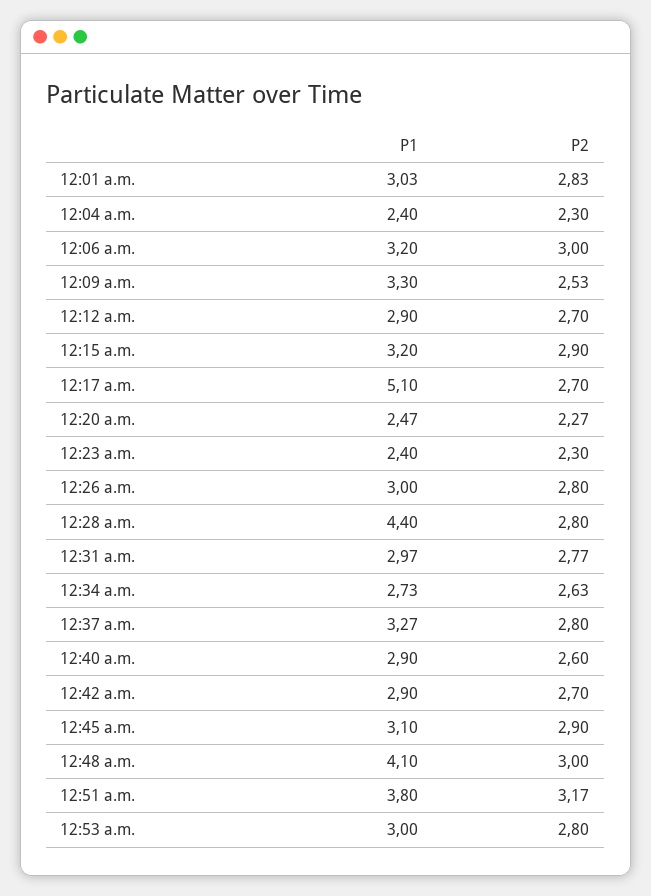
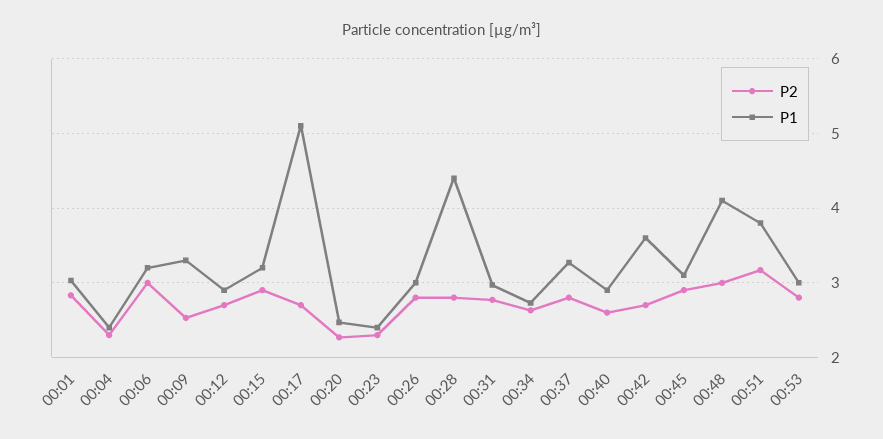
  {
    "P1": {
      "12:01 a.m.": 3.03,
      "12:04 a.m.": 2.4,
      "12:06 a.m.": 3.2,
      "12:09 a.m.": 3.3,
      "12:12 a.m.": 2.9,
      "12:15 a.m.": 3.2,
      "12:17 a.m.": 5.1,
      "12:20 a.m.": 2.47,
      "12:23 a.m.": 2.4,
      "12:26 a.m.": 3,
      "12:28 a.m.": 4.4,
      "12:31 a.m.": 2.97,
      "12:34 a.m.": 2.73,
      "12:37 a.m.": 3.27,
      "12:40 a.m.": 2.9,
-     "12:42 a.m.": 2.9,
+     "12:42 a.m.": 3.6,
      "12:45 a.m.": 3.1,
      "12:48 a.m.": 4.1,
      "12:51 a.m.": 3.8,
      "12:53 a.m.": 3
    },
    "P2": {
      "12:01 a.m.": 2.83,
      "12:04 a.m.": 2.3,
      "12:06 a.m.": 3,
      "12:09 a.m.": 2.53,
      "12:12 a.m.": 2.7,
      "12:15 a.m.": 2.9,
      "12:17 a.m.": 2.7,
      "12:20 a.m.": 2.27,
      "12:23 a.m.": 2.3,
      "12:26 a.m.": 2.8,
      "12:28 a.m.": 2.8,
      "12:31 a.m.": 2.77,
      "12:34 a.m.": 2.63,
      "12:37 a.m.": 2.8,
      "12:40 a.m.": 2.6,
      "12:42 a.m.": 2.7,
      "12:45 a.m.": 2.9,
      "12:48 a.m.": 3,
      "12:51 a.m.": 3.17,
      "12:53 a.m.": 2.8
    }
  }

